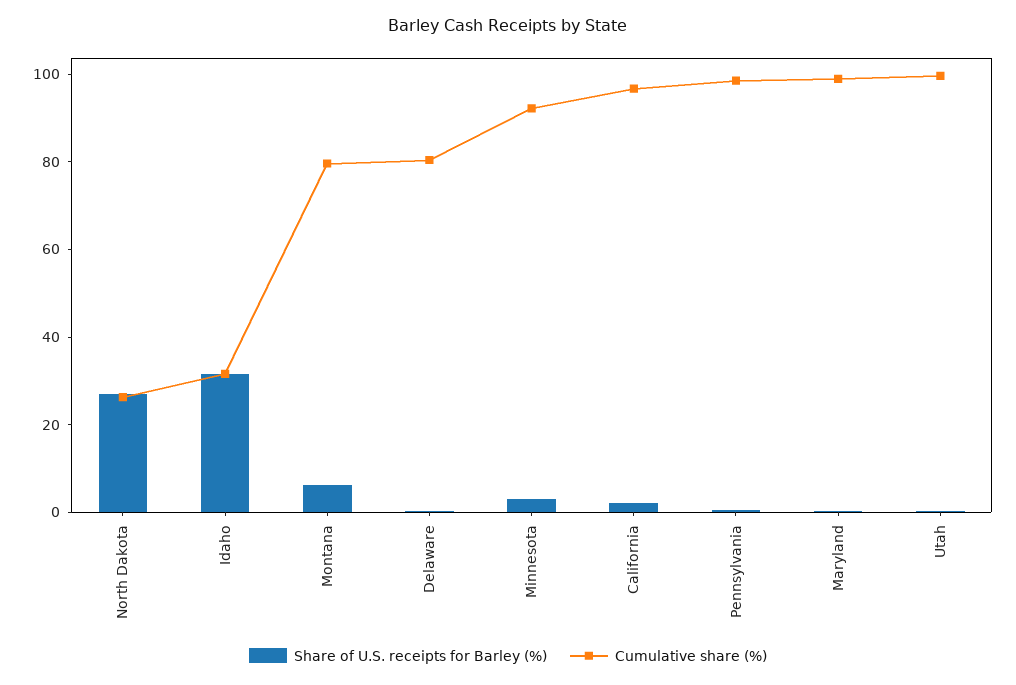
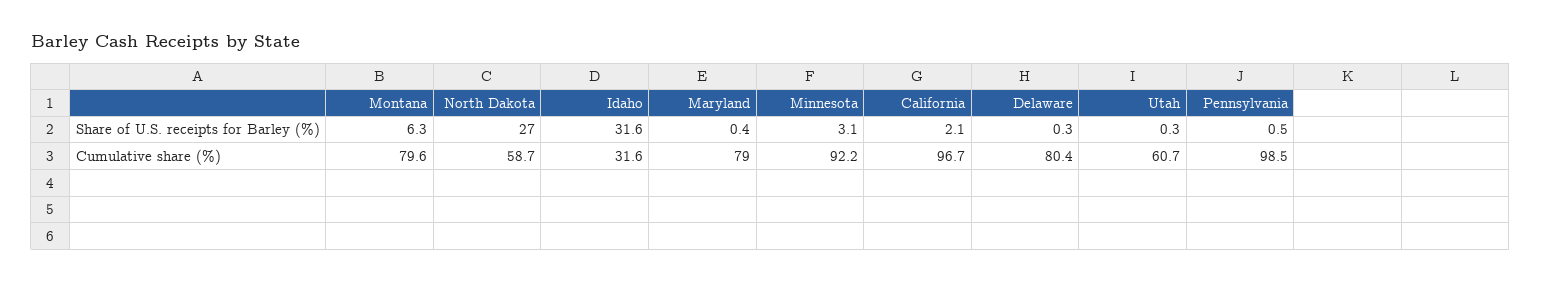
  {
    "Share of U.S. receipts for Barley (%)": {
      "North Dakota": 27,
      "Idaho": 31.6,
      "Montana": 6.3,
      "Delaware": 0.3,
      "Minnesota": 3.1,
      "California": 2.1,
      "Pennsylvania": 0.5,
      "Maryland": 0.4,
      "Utah": 0.3
    },
    "Cumulative share (%)": {
-     "North Dakota": 25,
+     "North Dakota": 58.7,
      "Idaho": 31.6,
      "Montana": 79.6,
      "Delaware": 80.4,
      "Minnesota": 92.2,
      "California": 96.7,
      "Pennsylvania": 98.5,
-     "Maryland": 100,
+     "Maryland": 79,
-     "Utah": 100
+     "Utah": 60.7
    }
  }

